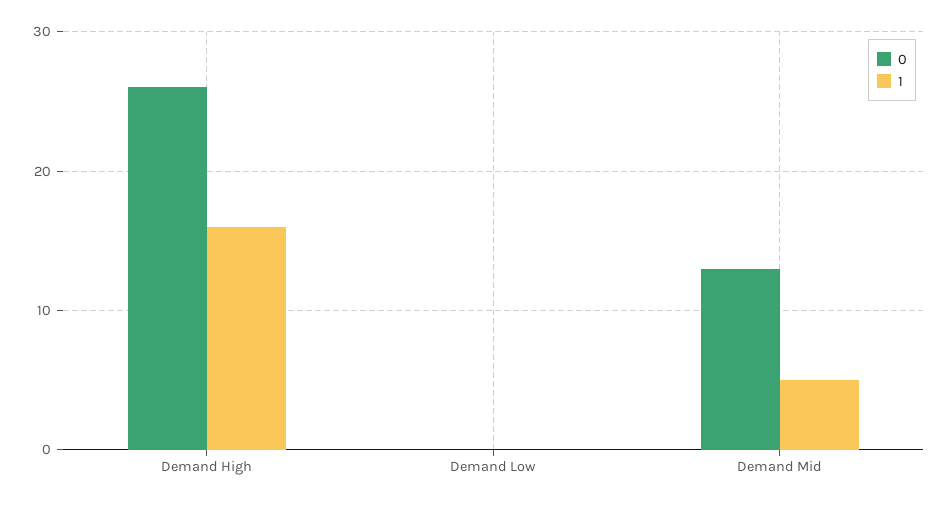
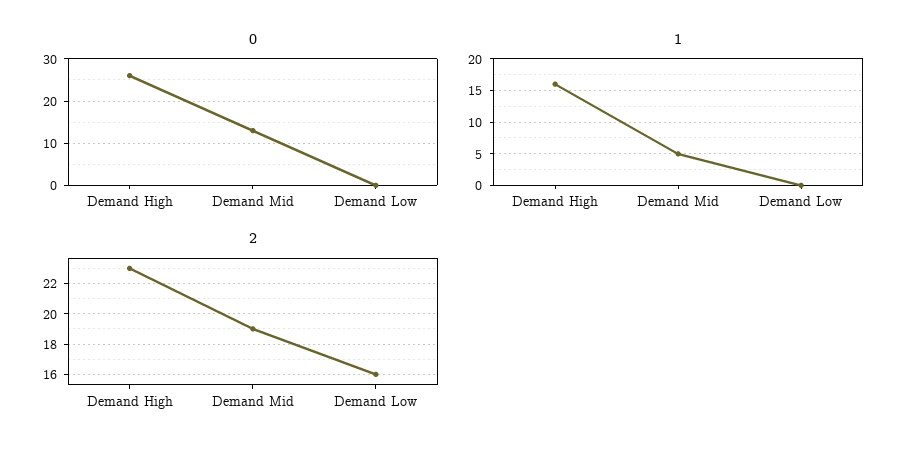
  {
    "0": {
      "Demand High": 26,
      "Demand Low": 0,
      "Demand Mid": 13
    },
    "1": {
      "Demand High": 16,
      "Demand Low": 0,
      "Demand Mid": 5
-   }
+   },
+   "2": {
+     "Demand High": 23,
+     "Demand Mid": 19,
+     "Demand Low": 16
+   }
  }

